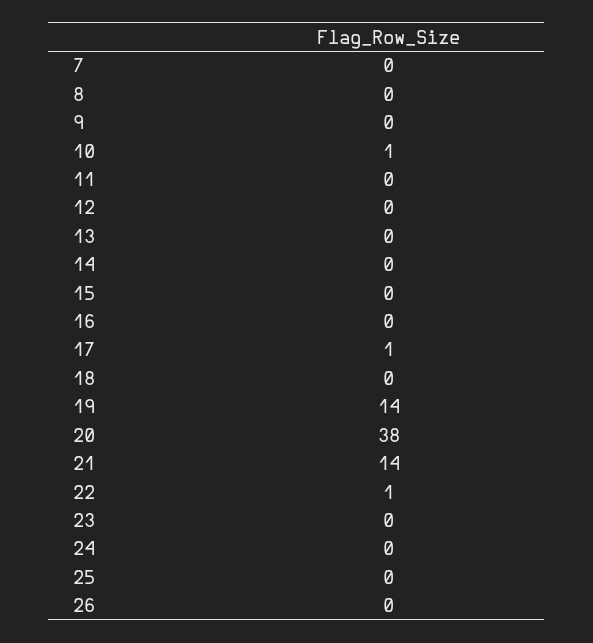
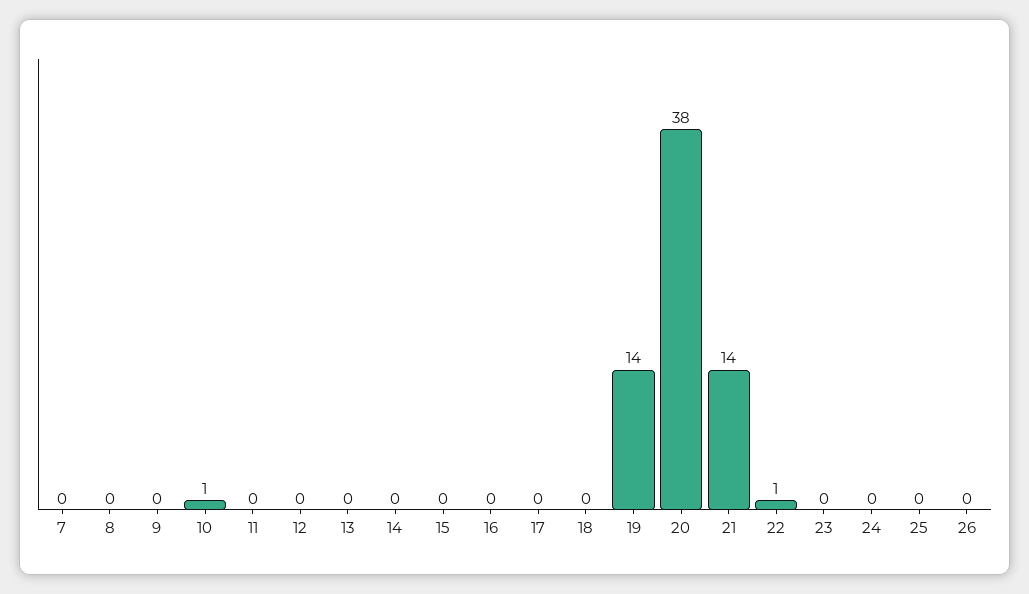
  {
    "7": 0,
    "8": 0,
    "9": 0,
    "10": 1,
    "11": 0,
    "12": 0,
    "13": 0,
    "14": 0,
    "15": 0,
    "16": 0,
-   "17": 1,
+   "17": 0,
    "18": 0,
    "19": 14,
    "20": 38,
    "21": 14,
    "22": 1,
    "23": 0,
    "24": 0,
    "25": 0,
    "26": 0
  }

